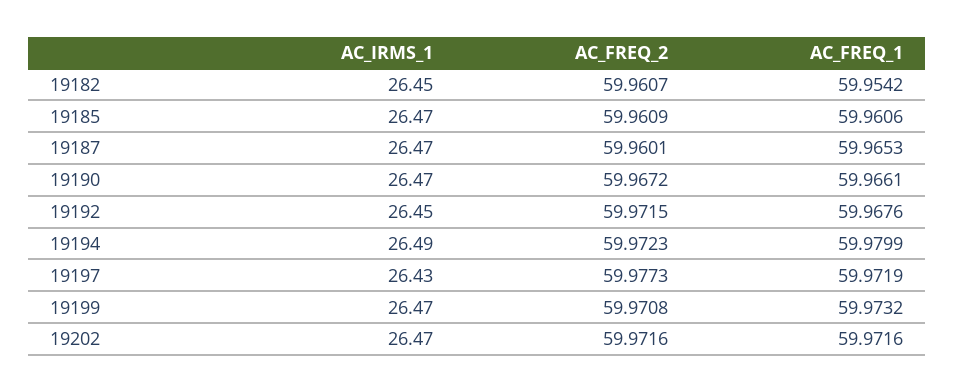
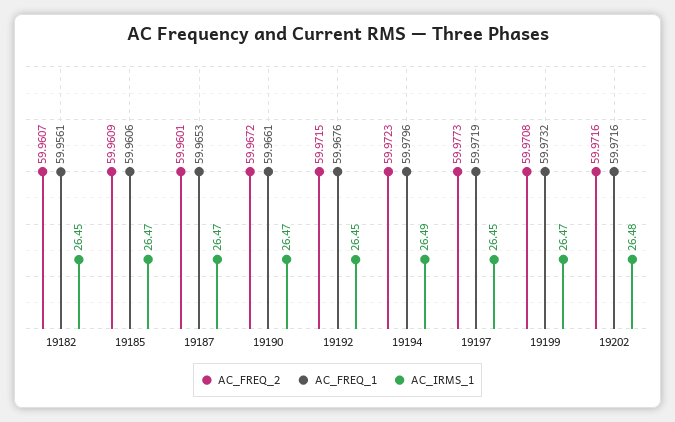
  {
    "AC_IRMS_1": {
      "19182": 26.45,
      "19185": 26.47,
      "19187": 26.47,
      "19190": 26.47,
      "19192": 26.45,
      "19194": 26.49,
-     "19197": 26.43,
+     "19197": 26.45,
      "19199": 26.47,
-     "19202": 26.47
+     "19202": 26.48
    },
    "AC_FREQ_2": {
      "19182": 59.9607,
      "19185": 59.9609,
      "19187": 59.9601,
      "19190": 59.9672,
      "19192": 59.9715,
      "19194": 59.9723,
      "19197": 59.9773,
      "19199": 59.9708,
      "19202": 59.9716
    },
    "AC_FREQ_1": {
-     "19182": 59.9542,
+     "19182": 59.9561,
      "19185": 59.9606,
      "19187": 59.9653,
      "19190": 59.9661,
      "19192": 59.9676,
-     "19194": 59.9799,
+     "19194": 59.9796,
      "19197": 59.9719,
      "19199": 59.9732,
      "19202": 59.9716
    }
  }

